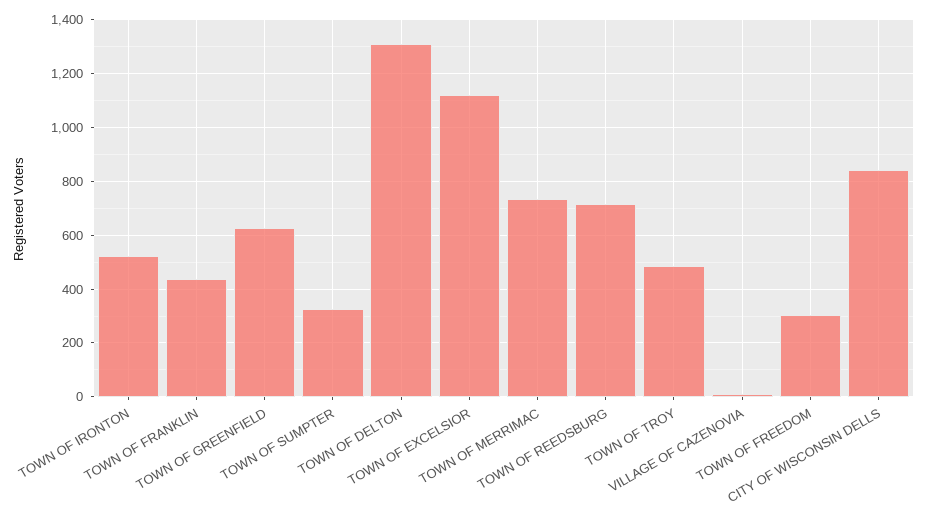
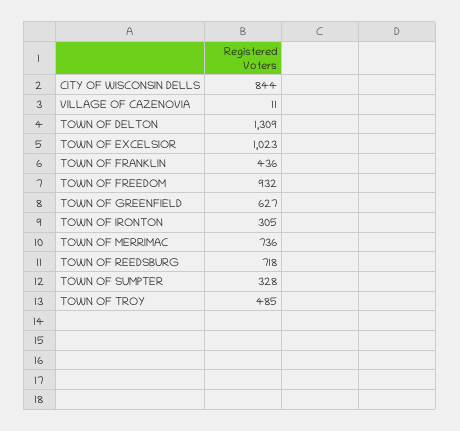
  {
-   "TOWN OF IRONTON": 525,
+   "TOWN OF IRONTON": 305,
    "TOWN OF FRANKLIN": 436,
    "TOWN OF GREENFIELD": 627,
    "TOWN OF SUMPTER": 328,
    "TOWN OF DELTON": 1309,
-   "TOWN OF EXCELSIOR": 1125,
+   "TOWN OF EXCELSIOR": 1023,
    "TOWN OF MERRIMAC": 736,
    "TOWN OF REEDSBURG": 718,
    "TOWN OF TROY": 485,
    "VILLAGE OF CAZENOVIA": 11,
-   "TOWN OF FREEDOM": 300,
+   "TOWN OF FREEDOM": 932,
    "CITY OF WISCONSIN DELLS": 844
  }

